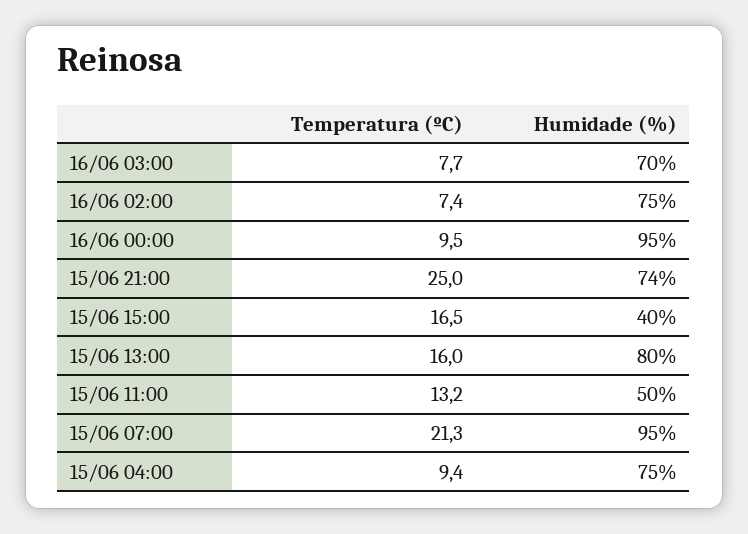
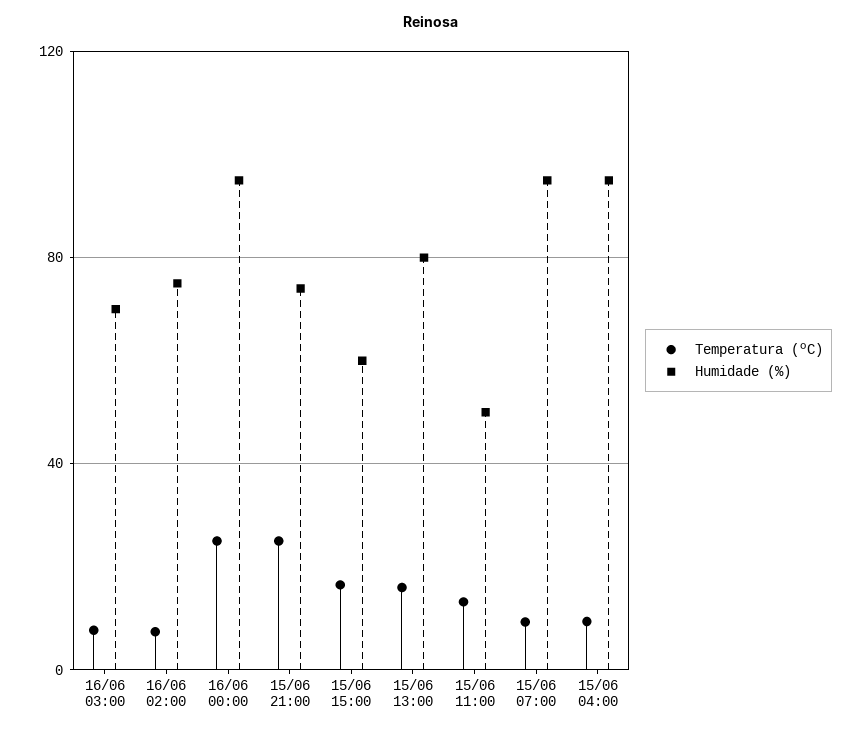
  {
    "Temperatura (ºC)": {
      "16/06 03:00": 7.7,
      "16/06 02:00": 7.4,
-     "16/06 00:00": 9.5,
+     "16/06 00:00": 25,
      "15/06 21:00": 25,
      "15/06 15:00": 16.5,
      "15/06 13:00": 16,
      "15/06 11:00": 13.2,
-     "15/06 07:00": 21.3,
+     "15/06 07:00": 10,
      "15/06 04:00": 9.4
    },
    "Humidade (%)": {
      "16/06 03:00": 70,
      "16/06 02:00": 75,
      "16/06 00:00": 95,
      "15/06 21:00": 74,
-     "15/06 15:00": 40,
+     "15/06 15:00": 60,
      "15/06 13:00": 80,
      "15/06 11:00": 50,
      "15/06 07:00": 95,
-     "15/06 04:00": 75
+     "15/06 04:00": 95
    }
  }

